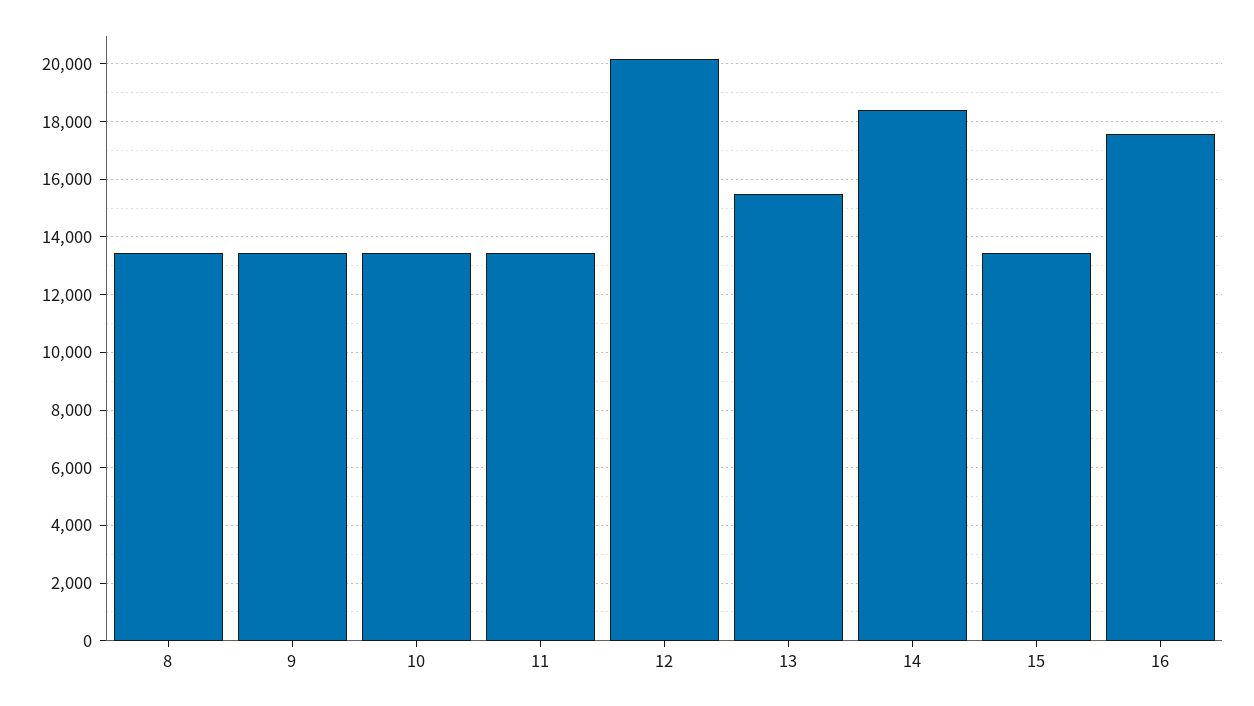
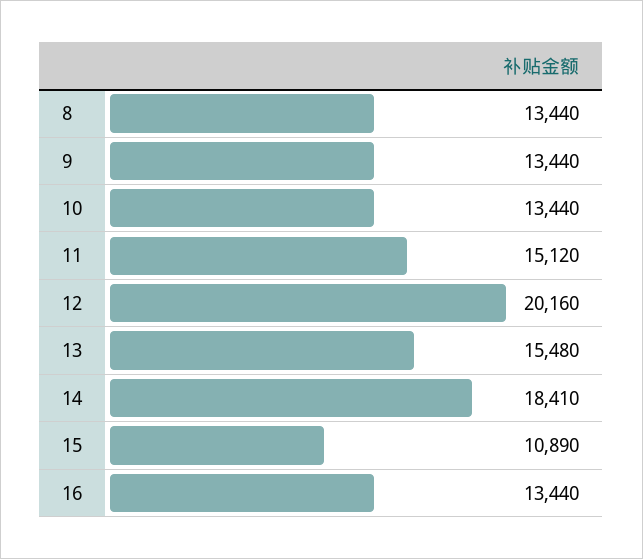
  {
    "8": 13440,
    "9": 13440,
    "10": 13440,
-   "11": 13500,
+   "11": 15120,
    "12": 20160,
    "13": 15480,
    "14": 18410,
-   "15": 13500,
+   "15": 10890,
-   "16": 17500
+   "16": 13440
  }

